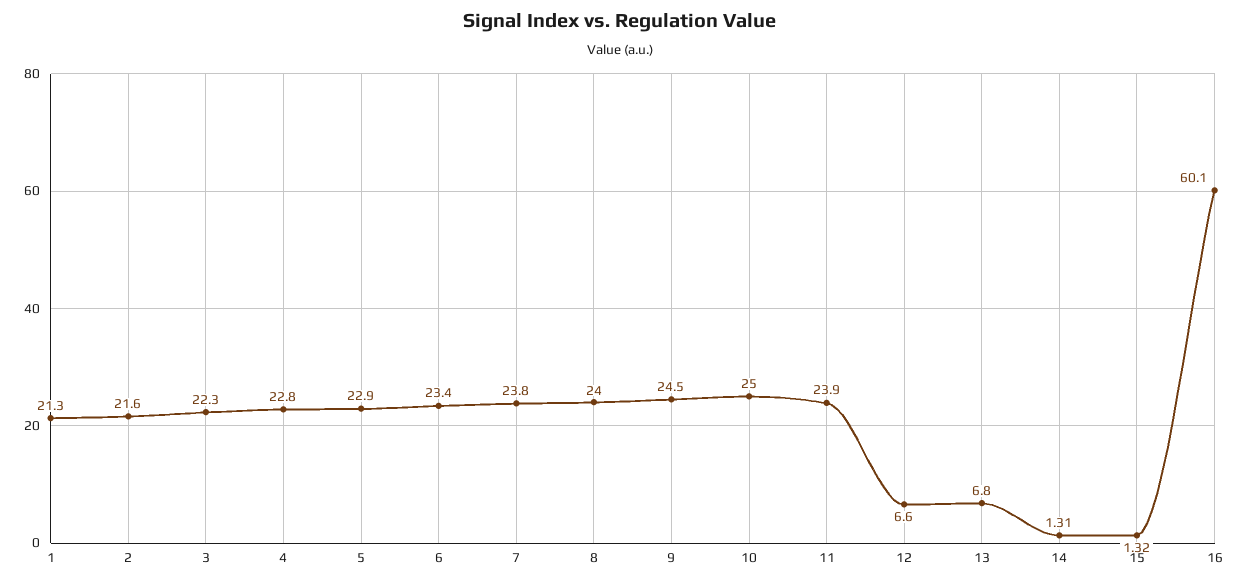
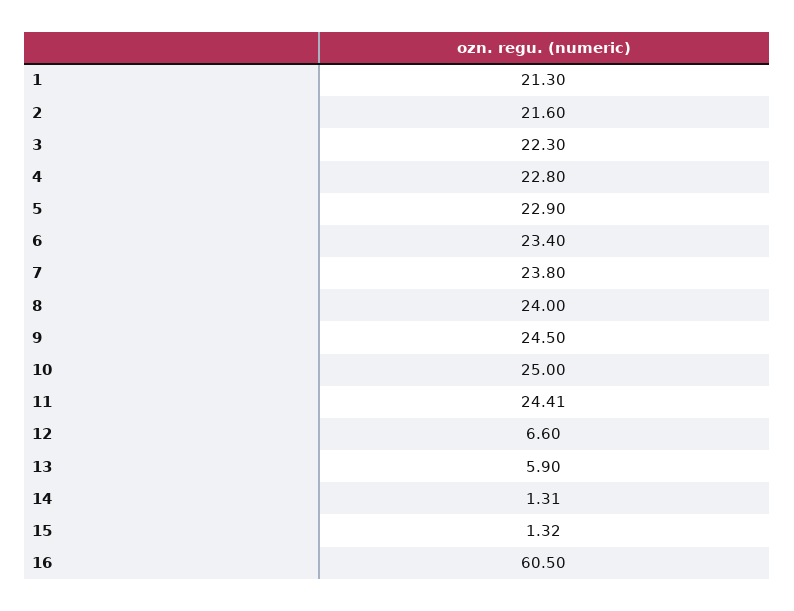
  {
    "1": 21.3,
    "2": 21.6,
    "3": 22.3,
    "4": 22.8,
    "5": 22.9,
    "6": 23.4,
    "7": 23.8,
    "8": 24,
    "9": 24.5,
    "10": 25,
-   "11": 23.9,
+   "11": 24.41,
    "12": 6.6,
-   "13": 6.8,
+   "13": 5.9,
    "14": 1.31,
    "15": 1.32,
-   "16": 60.1
+   "16": 60.5
  }

